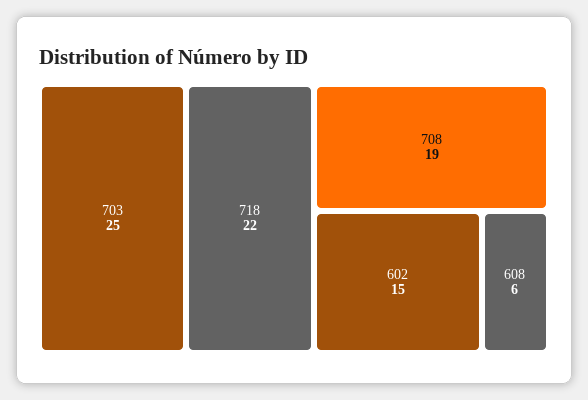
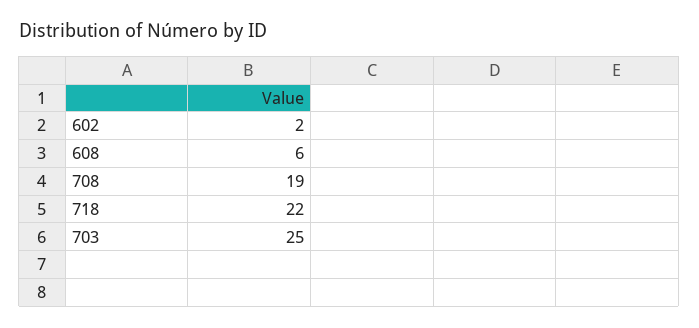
  {
    "703": 25,
    "718": 22,
    "708": 19,
-   "602": 15,
+   "602": 2,
    "608": 6
  }

